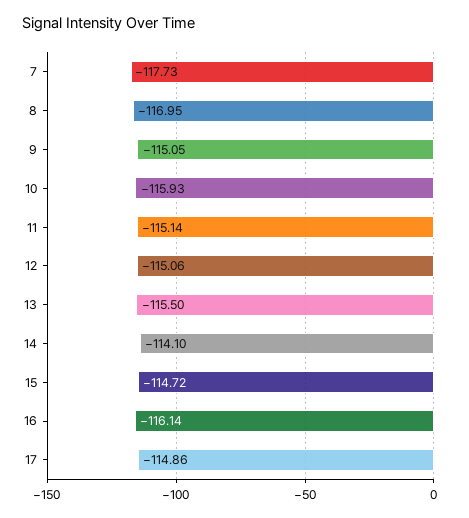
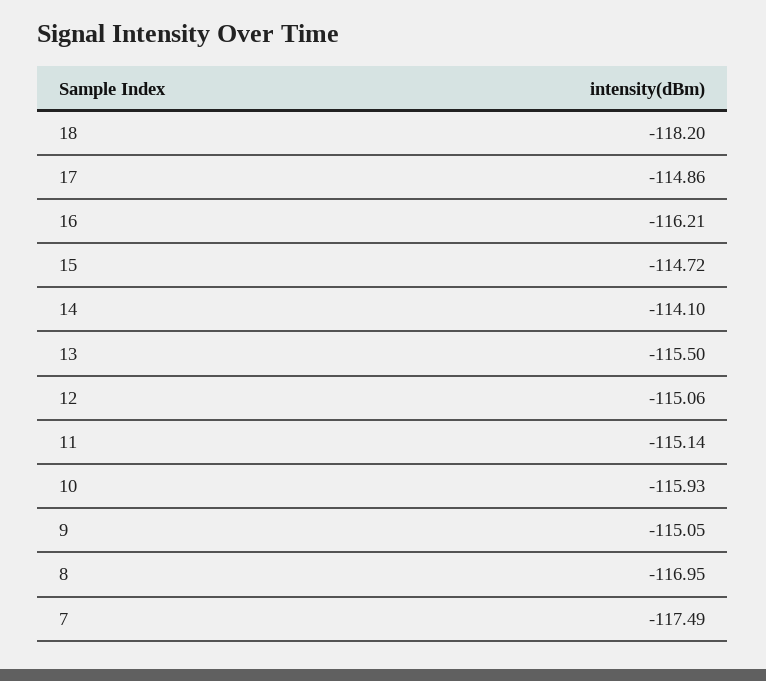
  {
-   "7": -117.73,
+   "7": -117.49,
    "8": -116.95,
    "9": -115.05,
    "10": -115.93,
    "11": -115.14,
    "12": -115.06,
    "13": -115.5,
    "14": -114.1,
    "15": -114.72,
-   "16": -116.14,
+   "16": -116.21,
-   "17": -114.86
+   "17": -114.86,
+   "18": -118.2
  }

